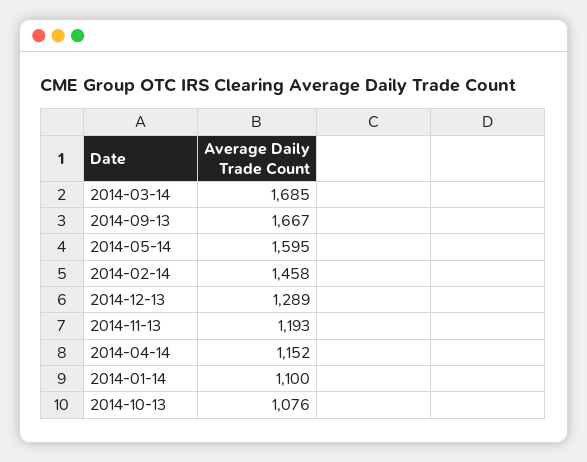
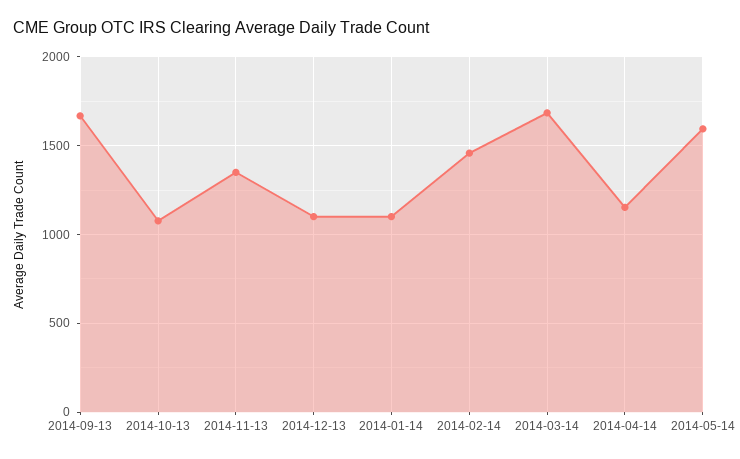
  {
    "2014-03-14": 1685,
    "2014-09-13": 1667,
    "2014-05-14": 1595,
    "2014-02-14": 1458,
-   "2014-12-13": 1289,
+   "2014-12-13": 1100,
-   "2014-11-13": 1193,
+   "2014-11-13": 1350,
    "2014-04-14": 1152,
    "2014-01-14": 1100,
    "2014-10-13": 1076
  }

